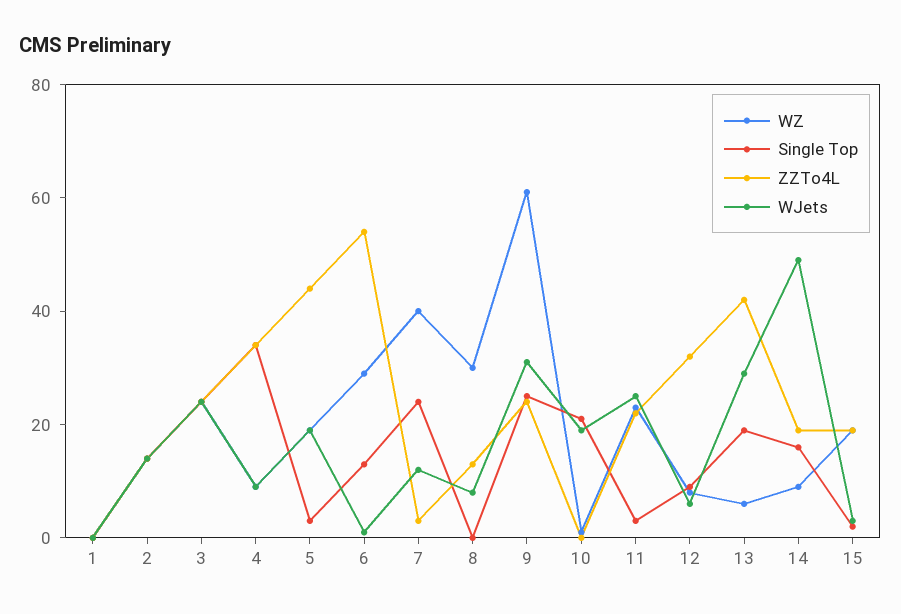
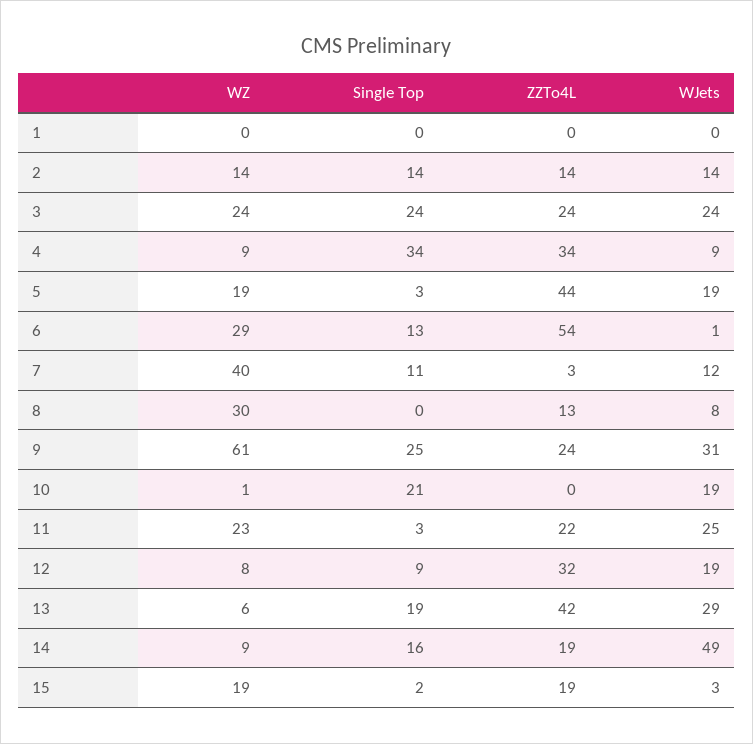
  {
    "WZ": {
      "1": 0,
      "2": 14,
      "3": 24,
      "4": 9,
      "5": 19,
      "6": 29,
      "7": 40,
      "8": 30,
      "9": 61,
      "10": 1,
      "11": 23,
      "12": 8,
      "13": 6,
      "14": 9,
      "15": 19
    },
    "Single Top": {
      "1": 0,
      "2": 14,
      "3": 24,
      "4": 34,
      "5": 3,
      "6": 13,
-     "7": 25,
+     "7": 11,
      "8": 0,
      "9": 25,
      "10": 21,
      "11": 3,
      "12": 9,
      "13": 19,
      "14": 16,
      "15": 2
    },
    "ZZTo4L": {
      "1": 0,
      "2": 14,
      "3": 24,
      "4": 34,
      "5": 44,
      "6": 54,
      "7": 3,
      "8": 13,
      "9": 24,
      "10": 0,
      "11": 22,
      "12": 32,
      "13": 42,
      "14": 19,
      "15": 19
    },
    "WJets": {
      "1": 0,
      "2": 14,
      "3": 24,
      "4": 9,
      "5": 19,
      "6": 1,
      "7": 12,
      "8": 8,
      "9": 31,
      "10": 19,
      "11": 25,
-     "12": 5,
+     "12": 19,
      "13": 29,
      "14": 49,
      "15": 3
    }
  }

